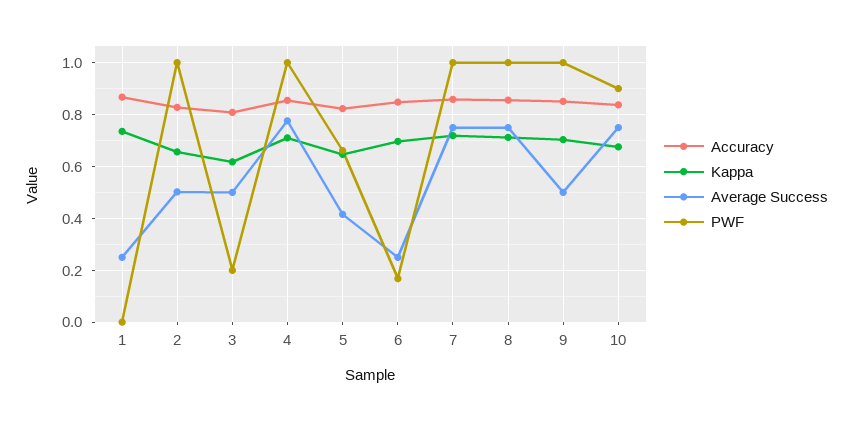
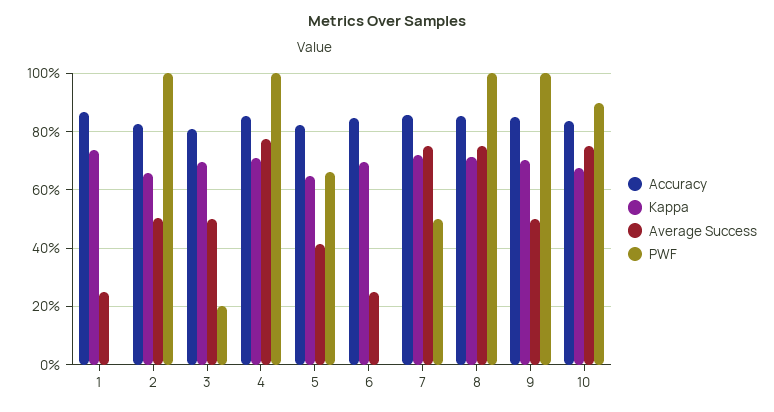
  {
    "Accuracy": {
      "1": 0.875,
      "2": 0.825,
      "3": 0.8,
      "4": 0.85,
      "5": 0.825,
      "6": 0.85,
      "7": 0.85,
      "8": 0.85,
      "9": 0.85,
      "10": 0.85
    },
    "Kappa": {
      "1": 0.725,
      "2": 0.65,
-     "3": 0.625,
+     "3": 0.7,
      "4": 0.7,
      "5": 0.65,
      "6": 0.7,
      "7": 0.725,
      "8": 0.7,
      "9": 0.7,
      "10": 0.675
    },
    "Average Success": {
      "1": 0.25,
      "2": 0.5,
      "3": 0.5,
      "4": 0.775,
      "5": 0.425,
      "6": 0.25,
      "7": 0.75,
      "8": 0.75,
      "9": 0.5,
      "10": 0.75
    },
    "PWF": {
      "1": 0,
      "2": 1,
      "3": 0.2,
      "4": 1,
      "5": 0.65,
-     "6": 0.175,
+     "6": 0,
-     "7": 1,
+     "7": 0.5,
      "8": 1,
      "9": 1,
      "10": 0.9
    }
  }

